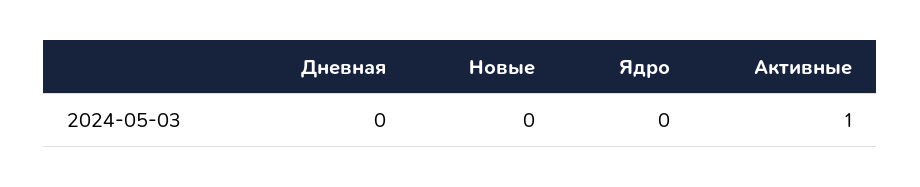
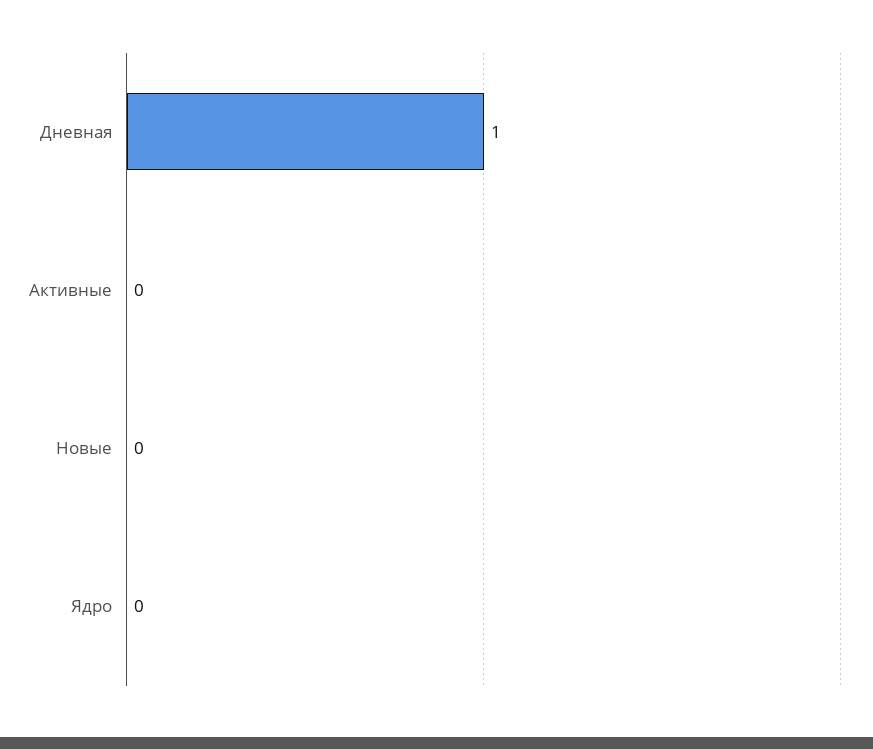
  {
-   "Дневная": 0,
+   "Дневная": 1,
    "Новые": 0,
    "Ядро": 0,
-   "Активные": 1
+   "Активные": 0
  }

